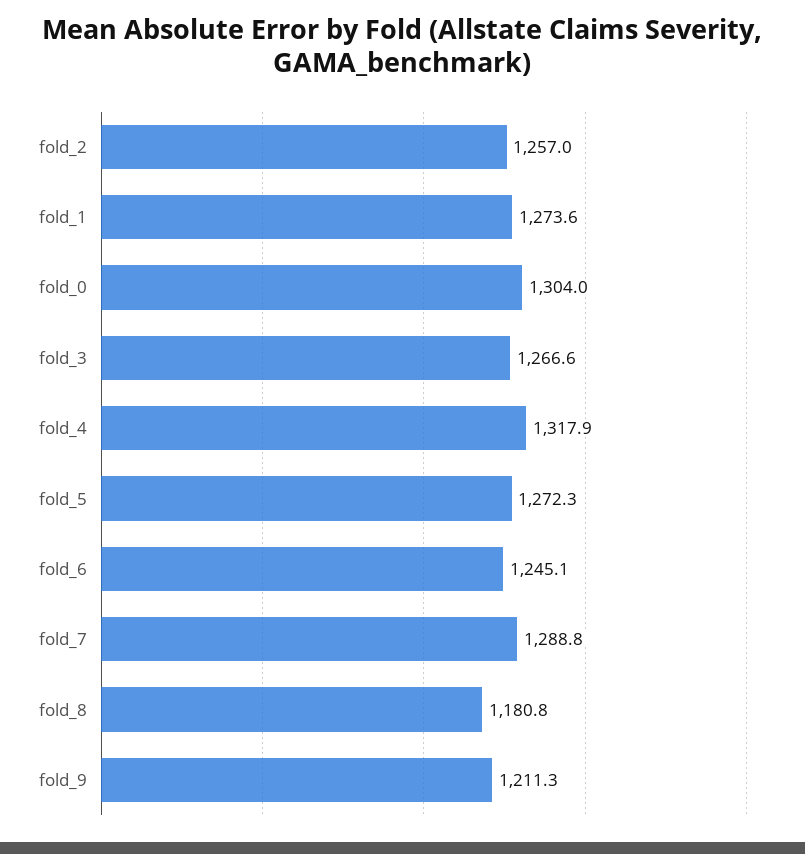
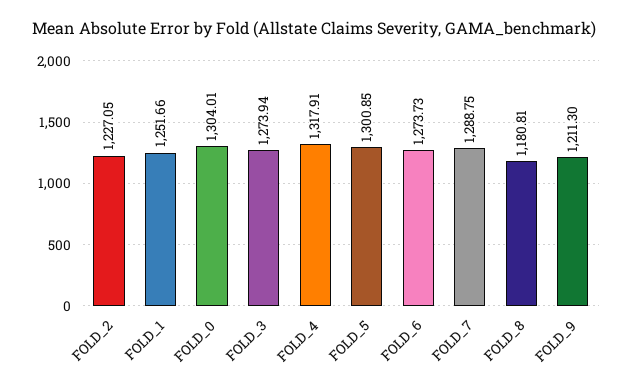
  {
-   "fold_2": 1257,
+   "fold_2": 1227.05,
-   "fold_1": 1273.6,
+   "fold_1": 1251.66,
    "fold_0": 1304.01,
-   "fold_3": 1266.6,
+   "fold_3": 1273.94,
    "fold_4": 1317.91,
-   "fold_5": 1272.3,
+   "fold_5": 1300.85,
-   "fold_6": 1245.1,
+   "fold_6": 1273.73,
    "fold_7": 1288.75,
    "fold_8": 1180.81,
    "fold_9": 1211.3
  }

